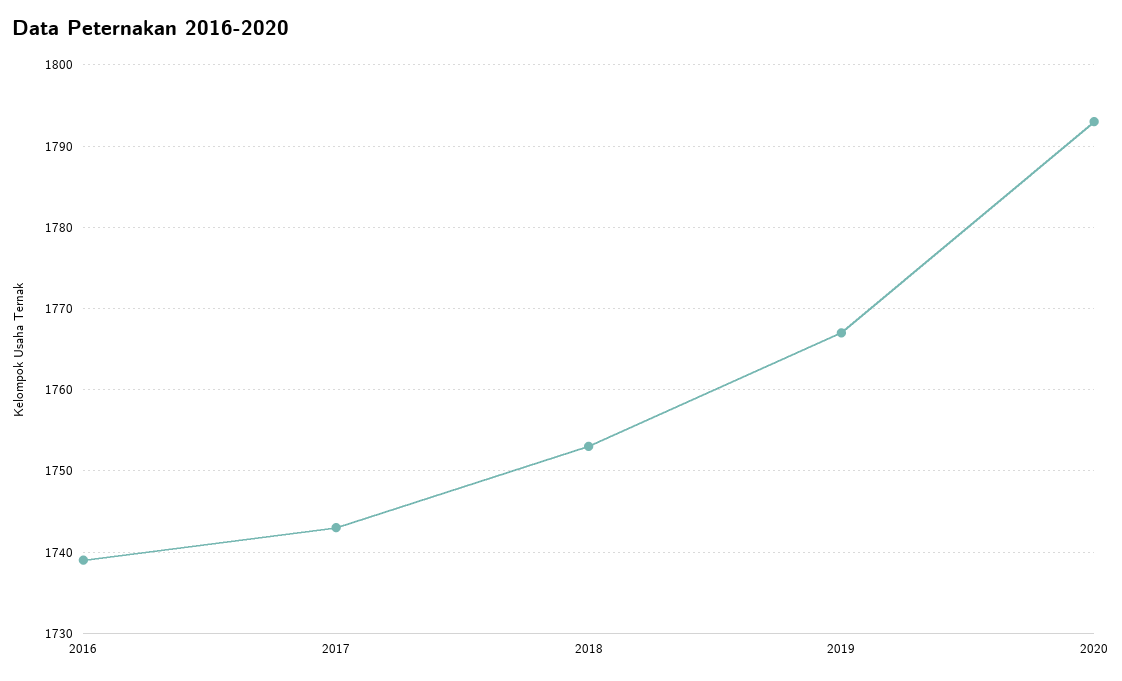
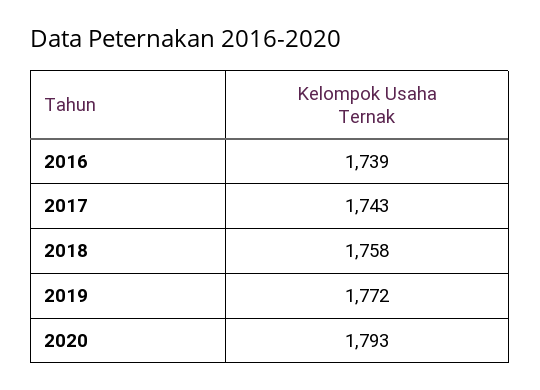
  {
    "2016": 1739,
    "2017": 1743,
-   "2018": 1753,
+   "2018": 1758,
-   "2019": 1767,
+   "2019": 1772,
    "2020": 1793
  }

